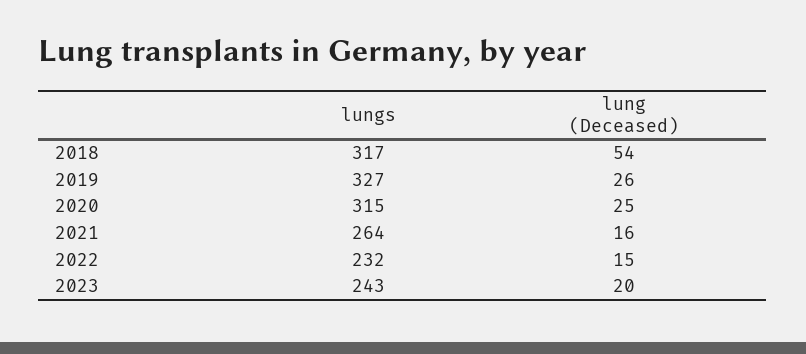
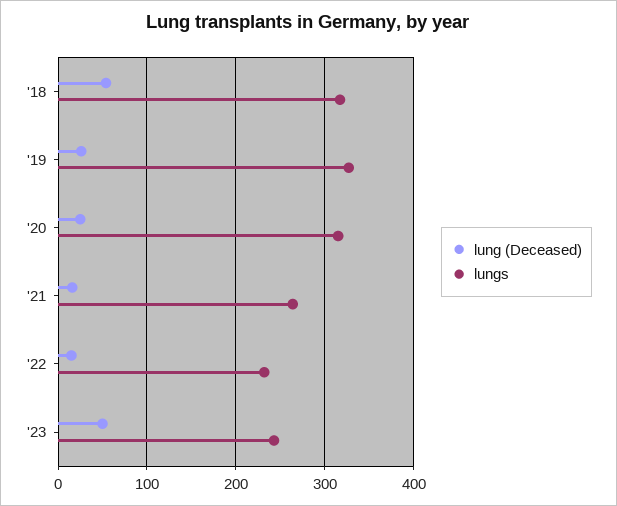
  {
    "lungs": {
      "2018": 317,
      "2019": 327,
      "2020": 315,
      "2021": 264,
      "2022": 232,
      "2023": 243
    },
    "lung (Deceased)": {
      "2018": 54,
      "2019": 26,
      "2020": 25,
      "2021": 16,
      "2022": 15,
-     "2023": 20
+     "2023": 50
    }
  }

